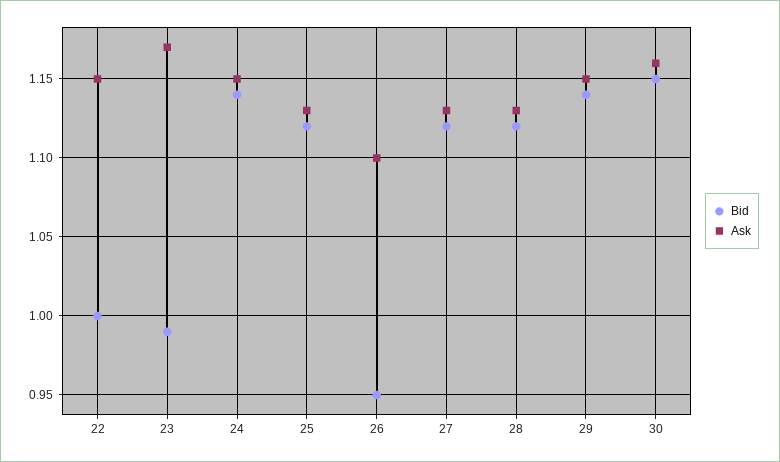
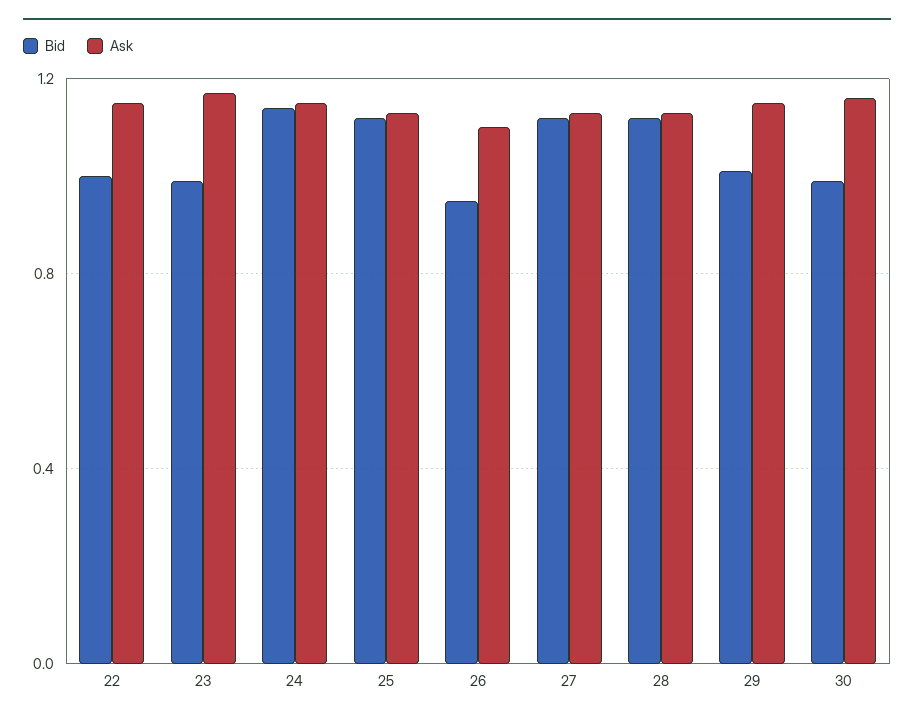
  {
    "Bid": {
      "22": 1,
      "23": 0.99,
      "24": 1.14,
      "25": 1.12,
      "26": 0.95,
      "27": 1.12,
      "28": 1.12,
-     "29": 1.14,
+     "29": 1,
-     "30": 1.15
+     "30": 1
    },
    "Ask": {
      "22": 1.15,
      "23": 1.17,
      "24": 1.15,
      "25": 1.13,
      "26": 1.1,
      "27": 1.13,
      "28": 1.13,
      "29": 1.15,
      "30": 1.16
    }
  }

